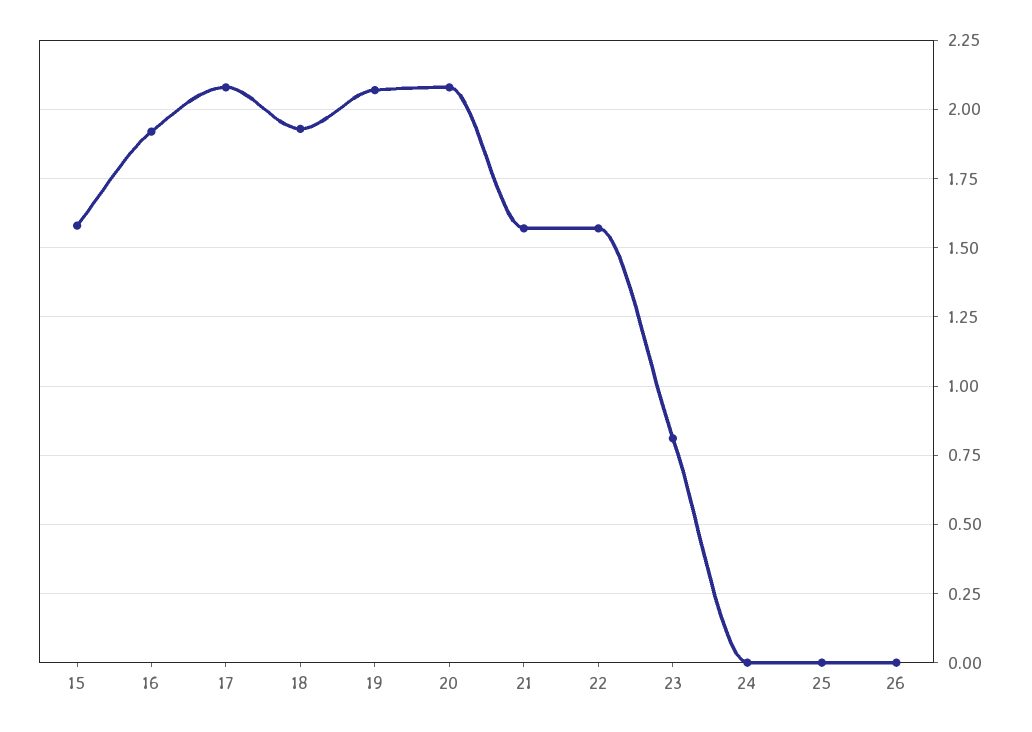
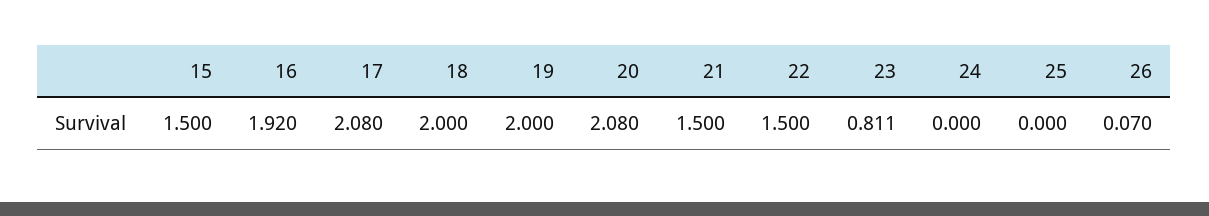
  {
-   "15": 1.575,
+   "15": 1.5,
    "16": 1.92,
    "17": 2.08,
-   "18": 1.925,
+   "18": 2,
-   "19": 2.075,
+   "19": 2,
    "20": 2.08,
-   "21": 1.575,
+   "21": 1.5,
-   "22": 1.575,
+   "22": 1.5,
    "23": 0.811,
    "24": 0,
    "25": 0,
-   "26": 0
+   "26": 0.07
  }

